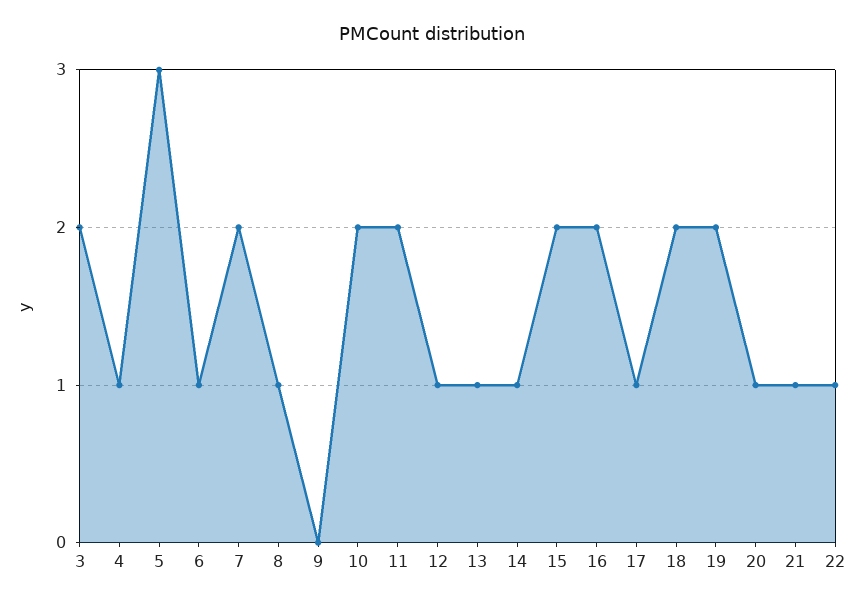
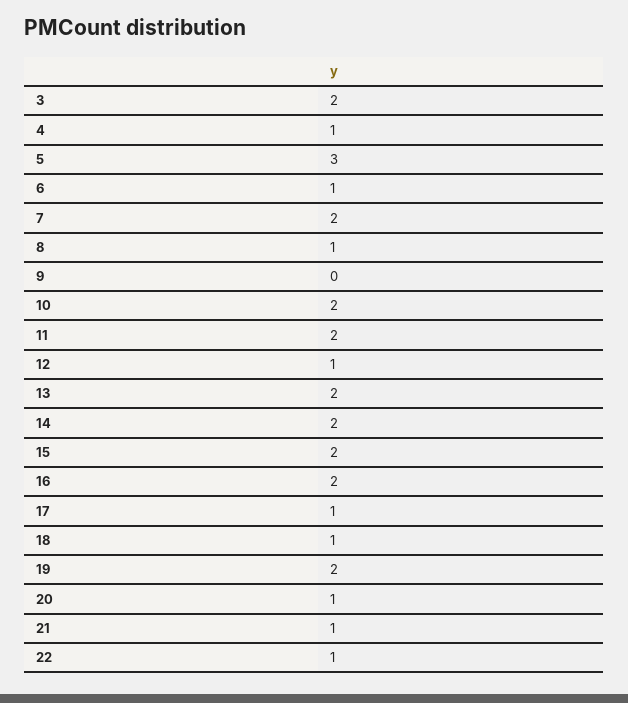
  {
    "3": 2,
    "4": 1,
    "5": 3,
    "6": 1,
    "7": 2,
    "8": 1,
    "9": 0,
    "10": 2,
    "11": 2,
    "12": 1,
-   "13": 1,
+   "13": 2,
-   "14": 1,
+   "14": 2,
    "15": 2,
    "16": 2,
    "17": 1,
-   "18": 2,
+   "18": 1,
    "19": 2,
    "20": 1,
    "21": 1,
    "22": 1
  }

